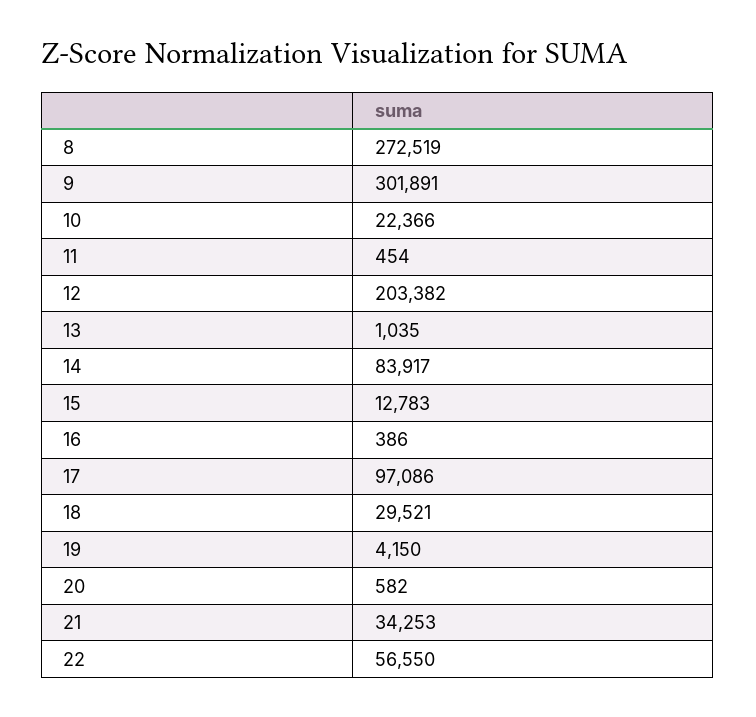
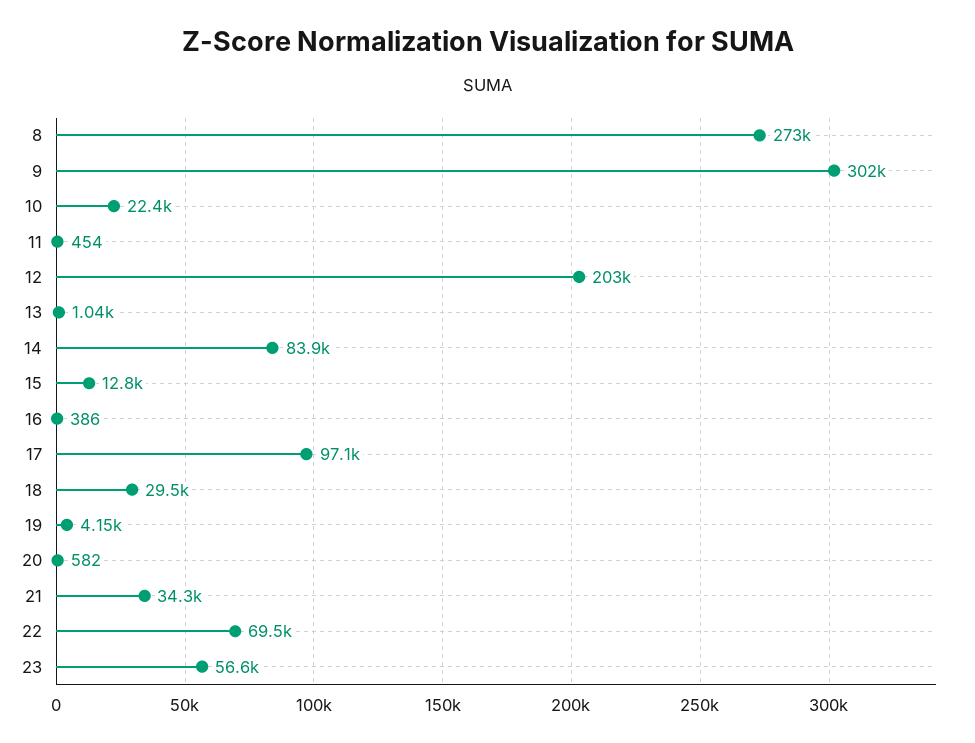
  {
    "8": 272519,
    "9": 301891,
    "10": 22366,
    "11": 454,
    "12": 203382,
    "13": 1035,
    "14": 83917,
    "15": 12783,
    "16": 386,
    "17": 97086,
    "18": 29521,
    "19": 4150,
    "20": 582,
    "21": 34253,
-   "22": 56550
+   "22": 69500,
+   "23": 56600
  }

